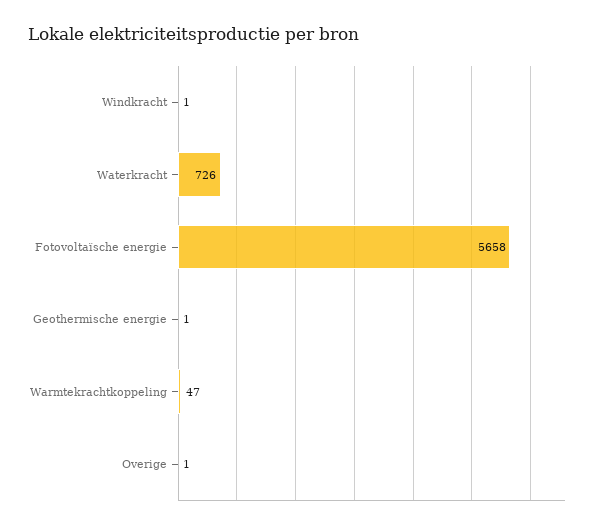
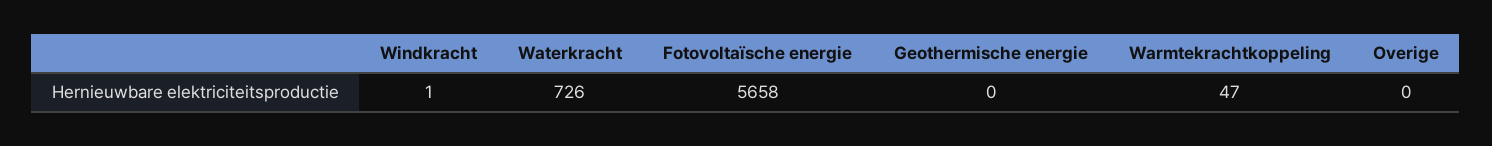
  {
    "Windkracht": 1,
    "Waterkracht": 726,
    "Fotovoltaïsche energie": 5658,
-   "Geothermische energie": 1,
+   "Geothermische energie": 0,
    "Warmtekrachtkoppeling": 47,
-   "Overige": 1
+   "Overige": 0
  }

